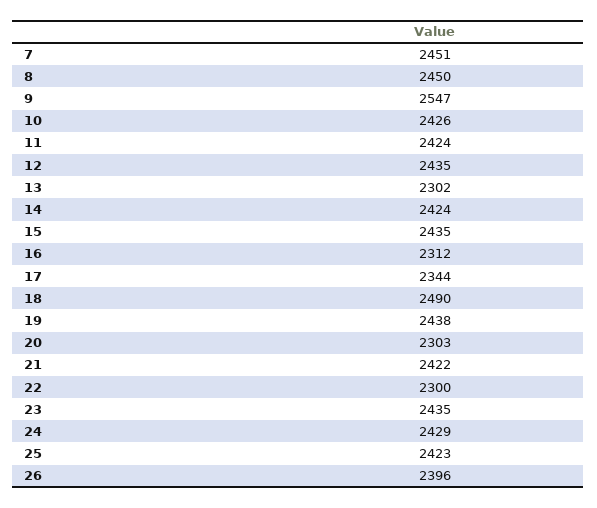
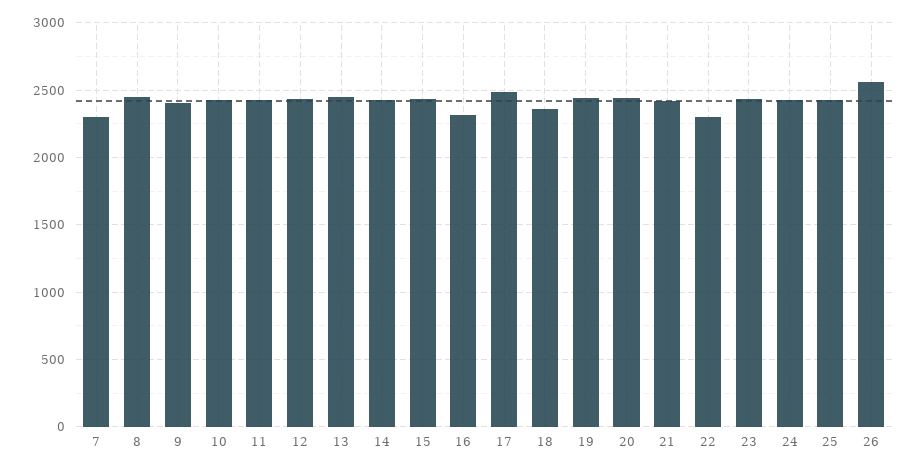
  {
-   "7": 2451,
+   "7": 2300,
    "8": 2450,
-   "9": 2547,
+   "9": 2400,
    "10": 2426,
    "11": 2424,
    "12": 2435,
-   "13": 2302,
+   "13": 2450,
    "14": 2424,
    "15": 2435,
    "16": 2312,
-   "17": 2344,
+   "17": 2500,
-   "18": 2490,
+   "18": 2350,
    "19": 2438,
-   "20": 2303,
+   "20": 2450,
    "21": 2422,
    "22": 2300,
    "23": 2435,
    "24": 2429,
    "25": 2423,
-   "26": 2396
+   "26": 2550
  }

